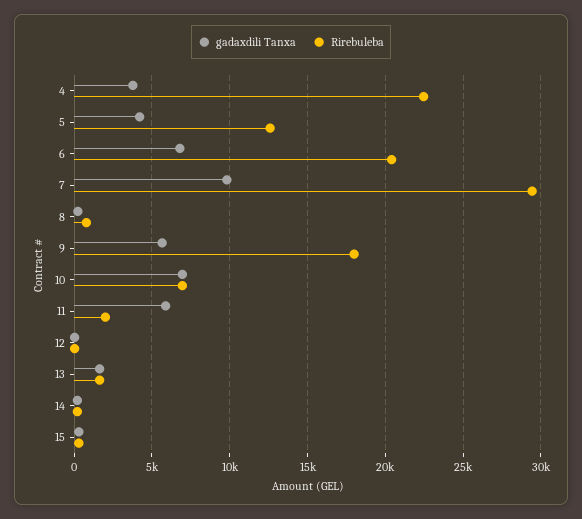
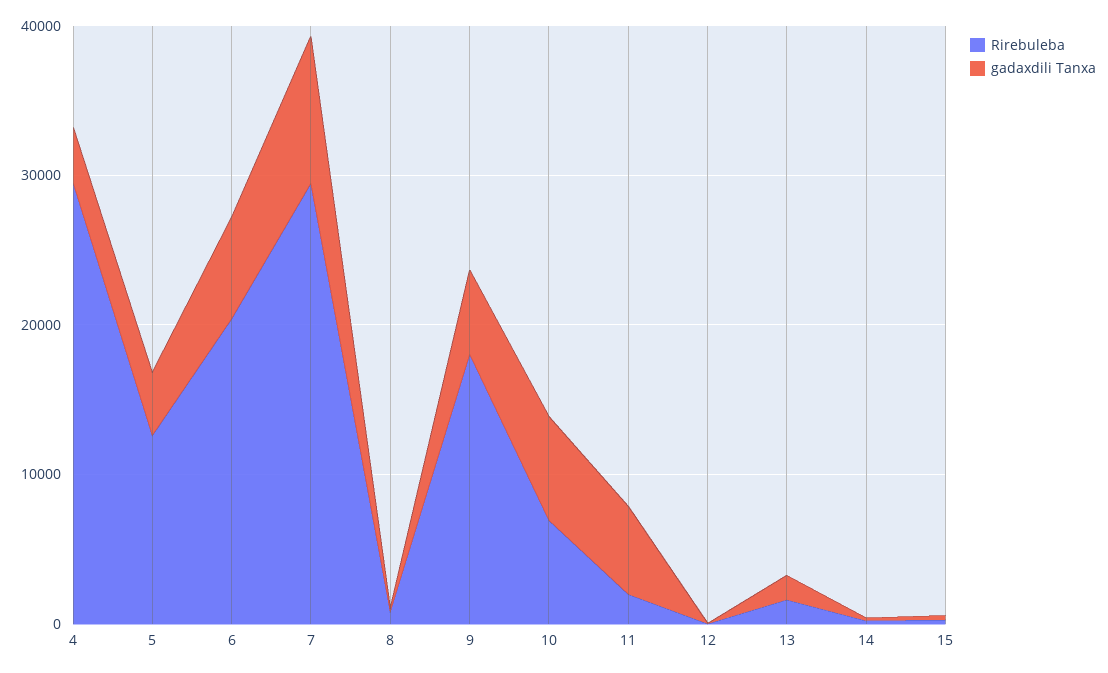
  {
    "gadaxdili Tanxa": {
      "4": 4000,
      "5": 4000,
      "6": 7000,
      "7": 10000,
      "8": 0,
      "9": 5500,
      "10": 7000,
      "11": 6000,
      "12": 0,
      "13": 1500,
      "14": 0,
      "15": 500
    },
    "Rirebuleba": {
-     "4": 22500,
+     "4": 30000,
      "5": 12500,
      "6": 20500,
      "7": 29500,
      "8": 1000,
      "9": 18000,
      "10": 7000,
      "11": 2000,
      "12": 0,
      "13": 1500,
      "14": 0,
      "15": 500
    }
  }

